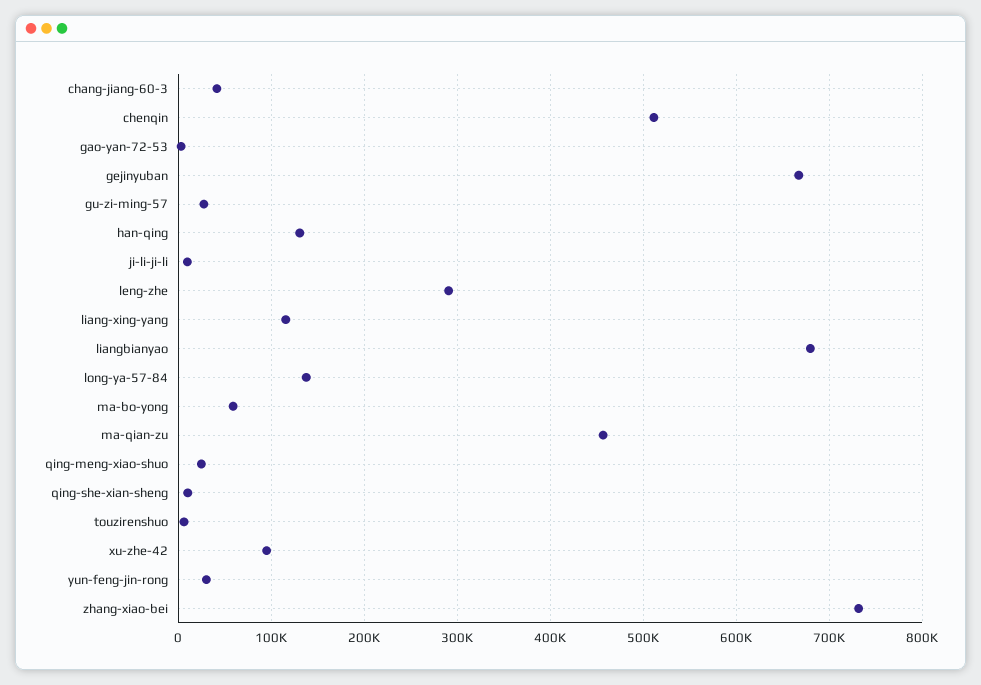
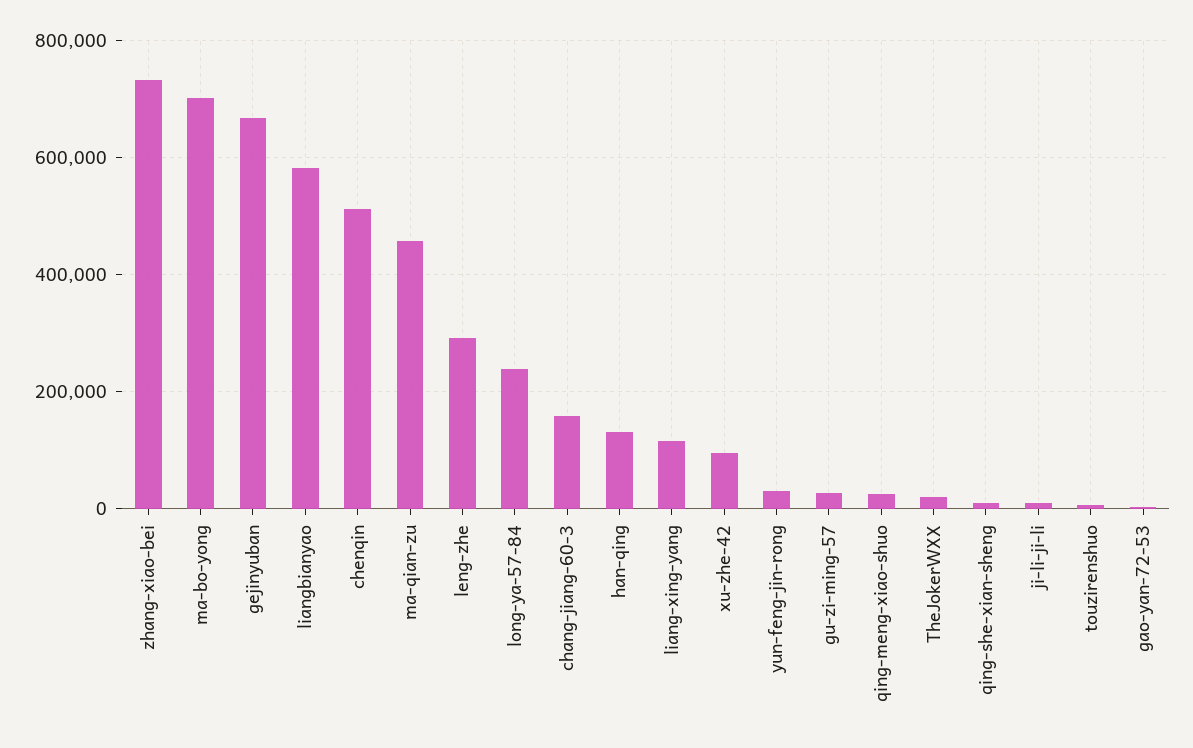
  {
-   "chang-jiang-60-3": 40000,
+   "chang-jiang-60-3": 160000,
    "chenqin": 510000,
    "gao-yan-72-53": 0,
    "gejinyuban": 670000,
    "gu-zi-ming-57": 30000,
    "han-qing": 130000,
    "ji-li-ji-li": 10000,
    "leng-zhe": 290000,
    "liang-xing-yang": 120000,
-   "liangbianyao": 680000,
+   "liangbianyao": 580000,
-   "long-ya-57-84": 140000,
+   "long-ya-57-84": 240000,
-   "ma-bo-yong": 60000,
+   "ma-bo-yong": 700000,
    "ma-qian-zu": 460000,
    "qing-meng-xiao-shuo": 20000,
    "qing-she-xian-sheng": 10000,
    "touzirenshuo": 10000,
    "xu-zhe-42": 100000,
    "yun-feng-jin-rong": 30000,
-   "zhang-xiao-bei": 730000
+   "zhang-xiao-bei": 730000,
+   "TheJokerWXX": 20000
  }

